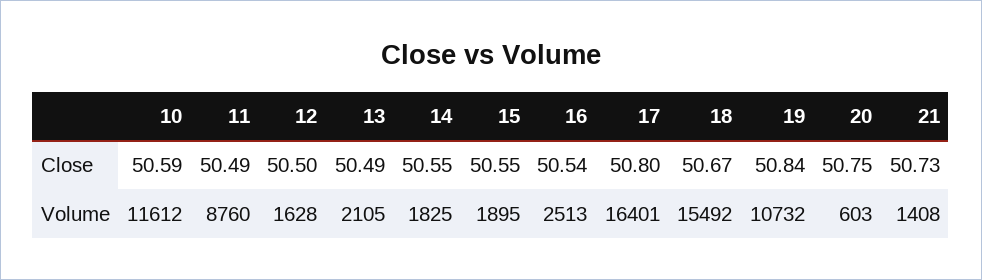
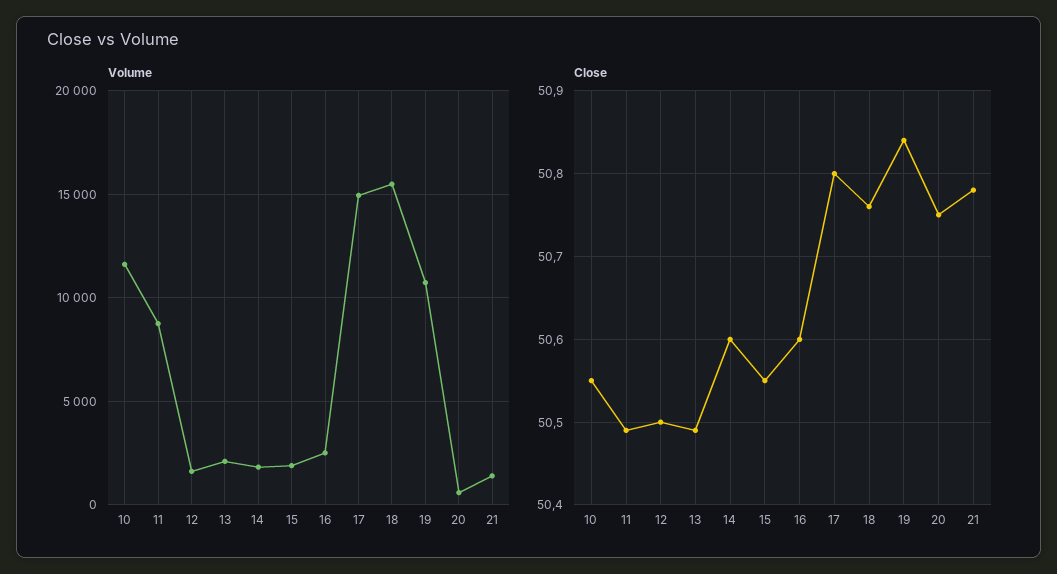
  {
    "Close": {
-     "10": 50.59,
+     "10": 50.55,
      "11": 50.49,
      "12": 50.5,
      "13": 50.49,
-     "14": 50.55,
+     "14": 50.6,
      "15": 50.55,
-     "16": 50.54,
+     "16": 50.6,
      "17": 50.8,
-     "18": 50.67,
+     "18": 50.76,
      "19": 50.84,
      "20": 50.75,
-     "21": 50.73
+     "21": 50.78
    },
    "Volume": {
      "10": 11612,
      "11": 8760,
      "12": 1628,
      "13": 2105,
      "14": 1825,
      "15": 1895,
      "16": 2513,
-     "17": 16401,
+     "17": 15000,
      "18": 15492,
      "19": 10732,
      "20": 603,
      "21": 1408
    }
  }

